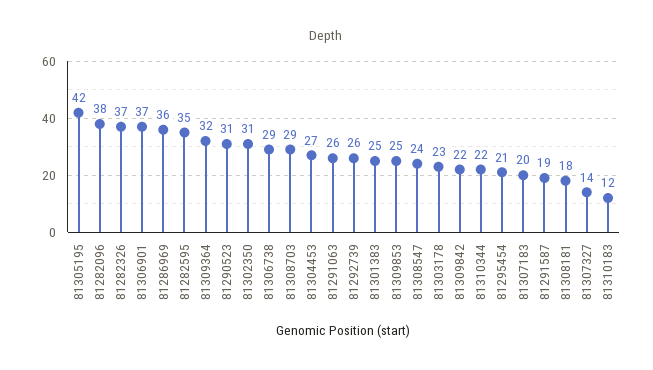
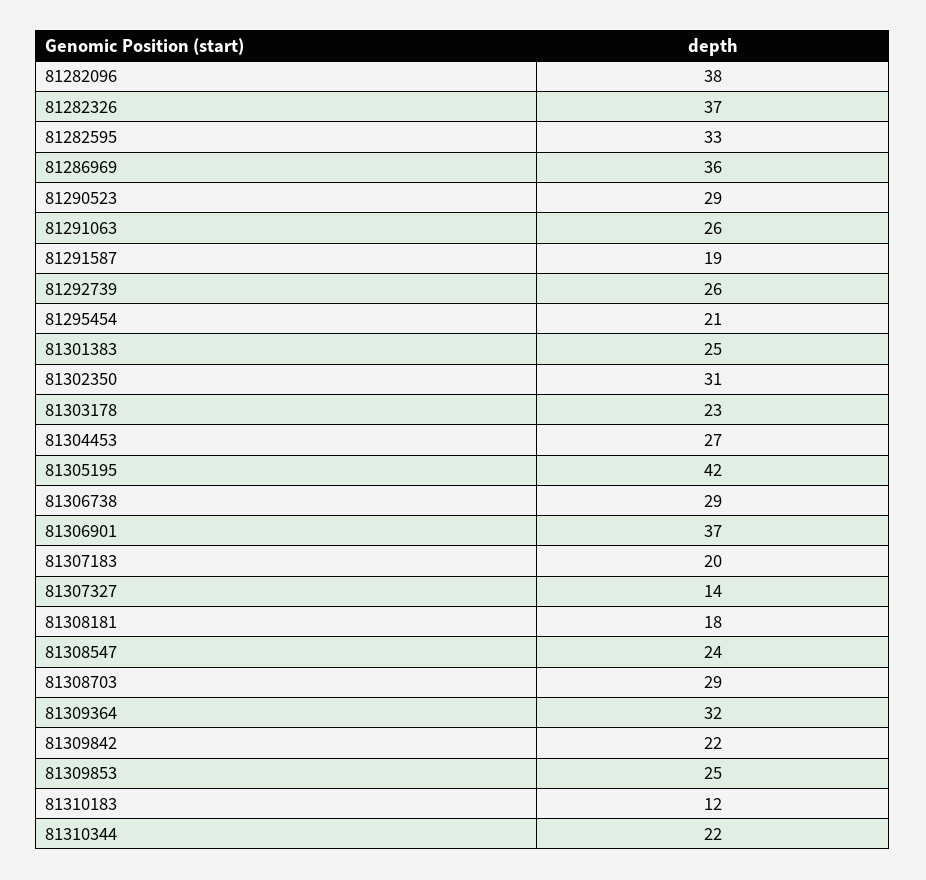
  {
    "81305195": 42,
    "81282096": 38,
    "81282326": 37,
    "81306901": 37,
    "81286969": 36,
-   "81282595": 35,
+   "81282595": 33,
    "81309364": 32,
-   "81290523": 31,
+   "81290523": 29,
    "81302350": 31,
    "81306738": 29,
    "81308703": 29,
    "81304453": 27,
    "81291063": 26,
    "81292739": 26,
    "81301383": 25,
    "81309853": 25,
    "81308547": 24,
    "81303178": 23,
    "81309842": 22,
    "81310344": 22,
    "81295454": 21,
    "81307183": 20,
    "81291587": 19,
    "81308181": 18,
    "81307327": 14,
    "81310183": 12
  }

